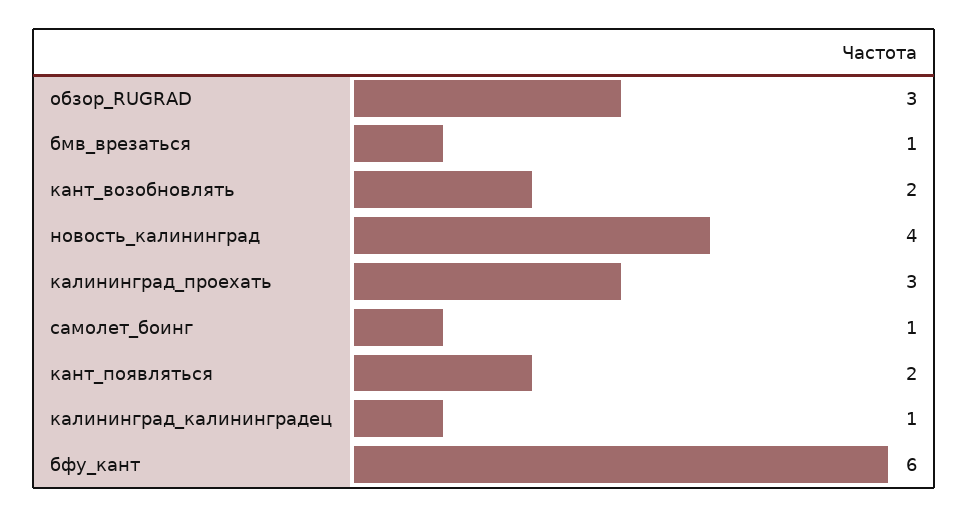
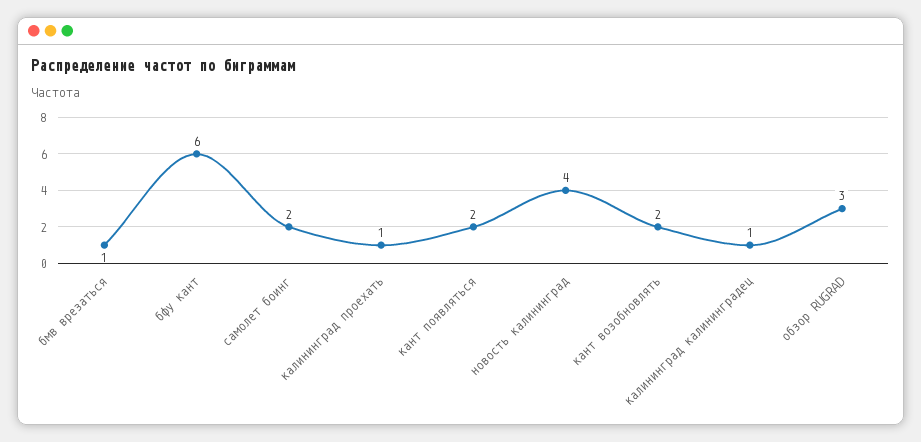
  {
    "обзор_RUGRAD": 3,
    "бмв_врезаться": 1,
    "кант_возобновлять": 2,
    "новость_калининград": 4,
-   "калининград_проехать": 3,
+   "калининград_проехать": 1,
-   "самолет_боинг": 1,
+   "самолет_боинг": 2,
    "кант_появляться": 2,
    "калининград_калининградец": 1,
    "бфу_кант": 6
  }

